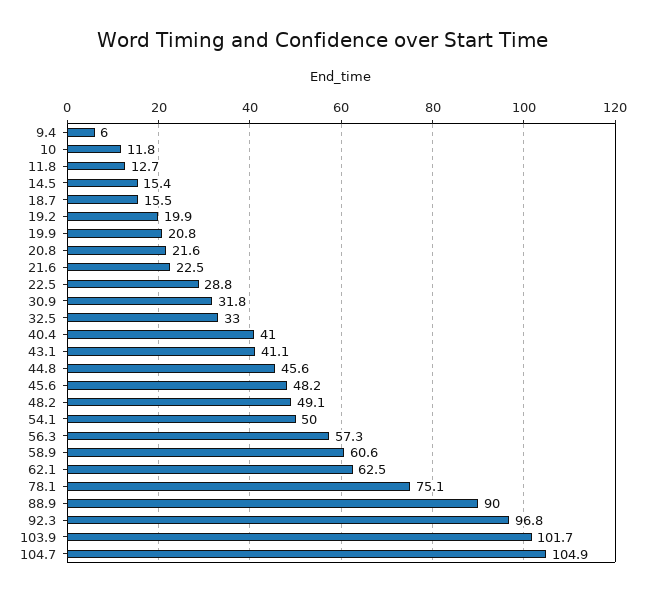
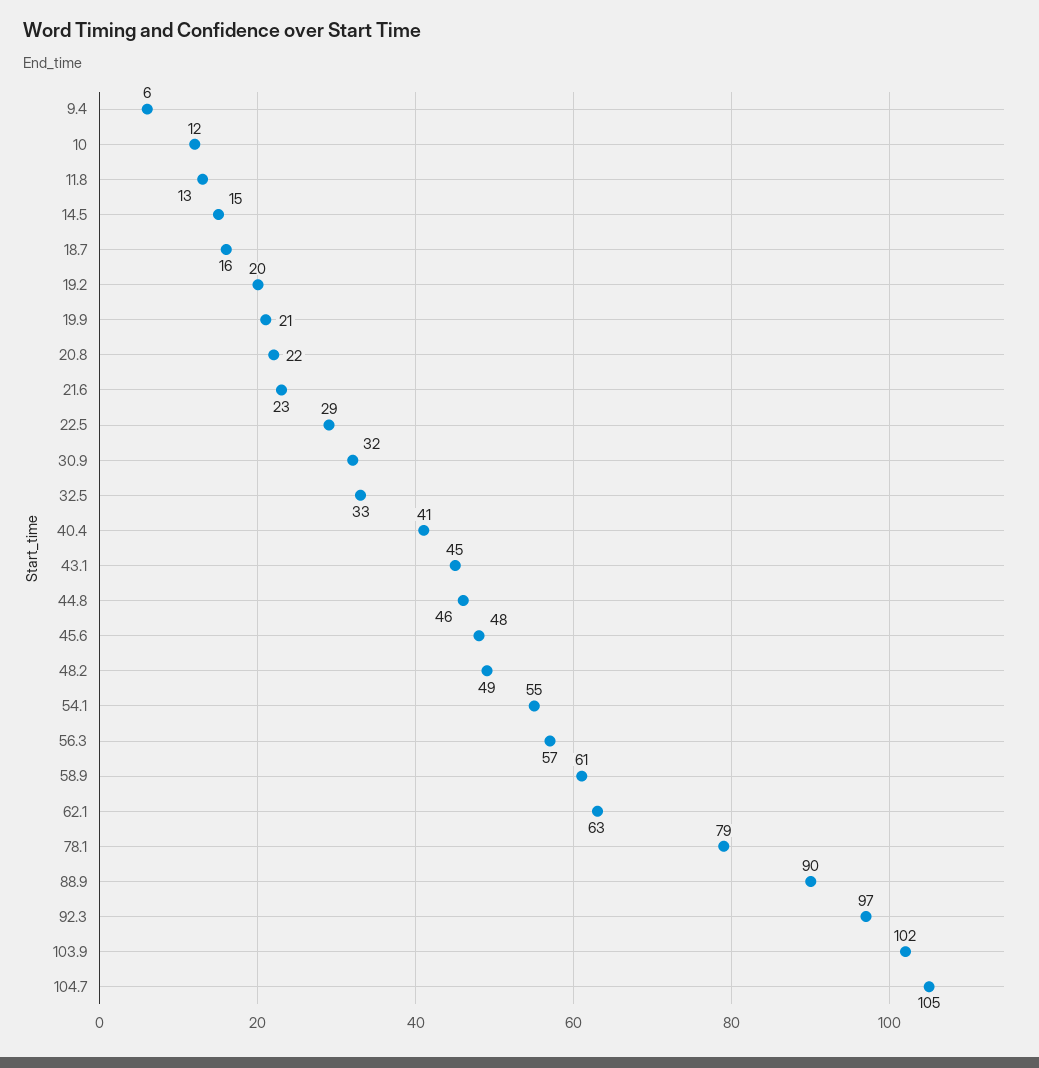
  {
    "9.4": 6,
    "10": 11.8,
    "11.8": 12.7,
    "14.5": 15.4,
    "18.7": 15.5,
    "19.2": 19.9,
    "19.9": 20.8,
    "20.8": 21.6,
    "21.6": 22.5,
    "22.5": 28.8,
    "30.9": 31.8,
    "32.5": 33,
    "40.4": 41,
-   "43.1": 41.1,
+   "43.1": 45,
    "44.8": 45.6,
    "45.6": 48.2,
    "48.2": 49.1,
-   "54.1": 50,
+   "54.1": 55,
    "56.3": 57.3,
    "58.9": 60.6,
    "62.1": 62.5,
-   "78.1": 75.1,
+   "78.1": 79,
    "88.9": 90,
    "92.3": 96.8,
    "103.9": 101.7,
    "104.7": 104.9
  }

